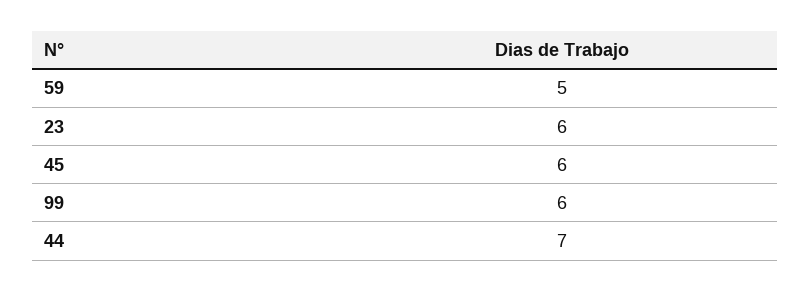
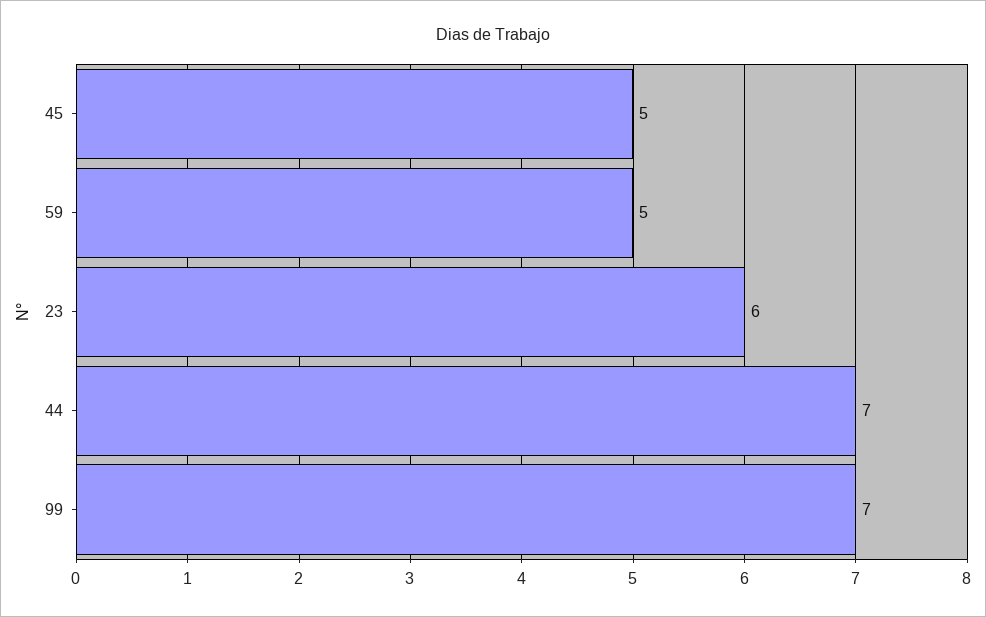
  {
    "59": 5,
    "23": 6,
-   "45": 6,
+   "45": 5,
-   "99": 6,
+   "99": 7,
    "44": 7
  }

